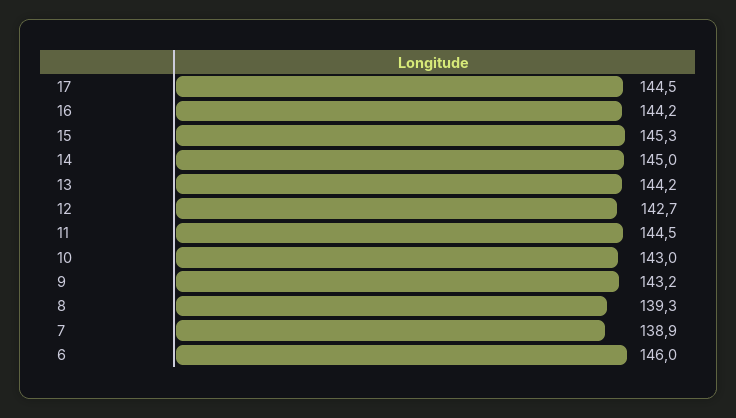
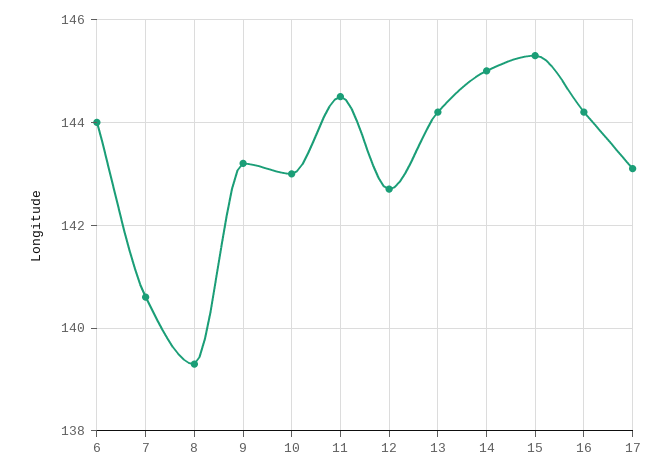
  {
-   "17": 144.5,
+   "17": 143,
    "16": 144.2,
    "15": 145.3,
    "14": 145,
    "13": 144.2,
    "12": 142.7,
    "11": 144.5,
    "10": 143,
    "9": 143.2,
    "8": 139.3,
-   "7": 138.9,
+   "7": 140.5,
-   "6": 146
+   "6": 144
  }

